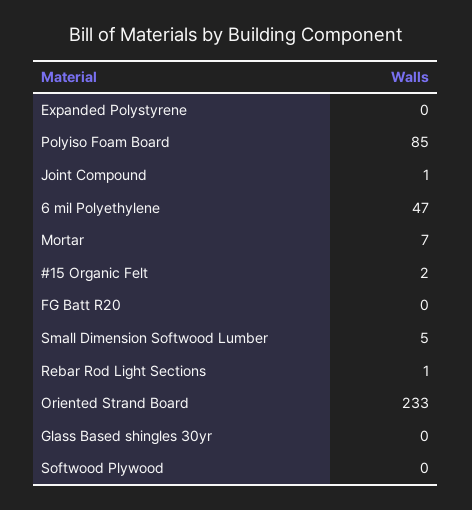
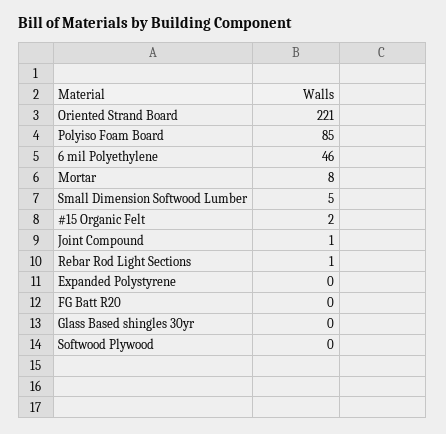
  {
    "Expanded Polystyrene": 0,
    "Polyiso Foam Board": 85,
    "Joint Compound": 1,
-   "6 mil Polyethylene": 47,
+   "6 mil Polyethylene": 46,
-   "Mortar": 7,
+   "Mortar": 8,
    "#15 Organic Felt": 2,
    "FG Batt R20": 0,
    "Small Dimension Softwood Lumber": 5,
    "Rebar Rod Light Sections": 1,
-   "Oriented Strand Board": 233,
+   "Oriented Strand Board": 221,
    "Glass Based shingles 30yr": 0,
    "Softwood Plywood": 0
  }

